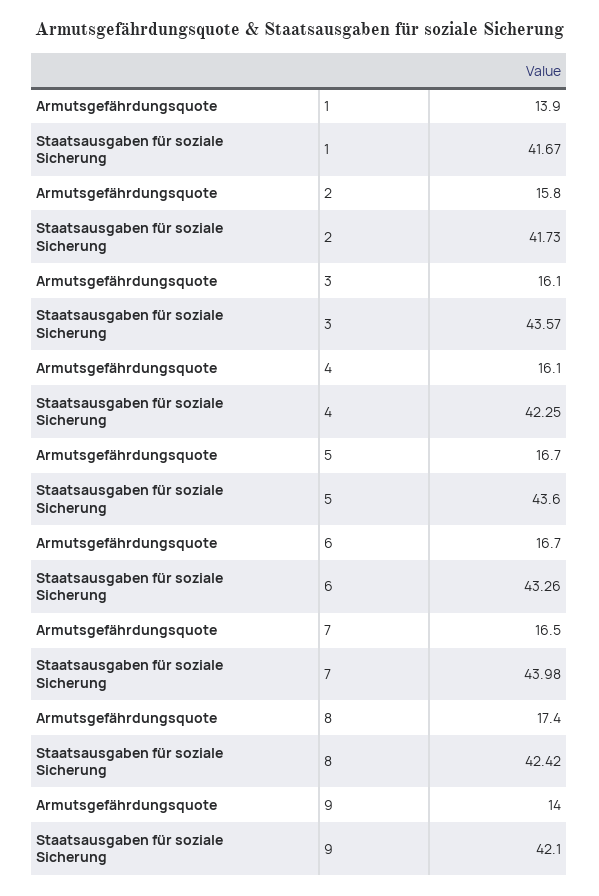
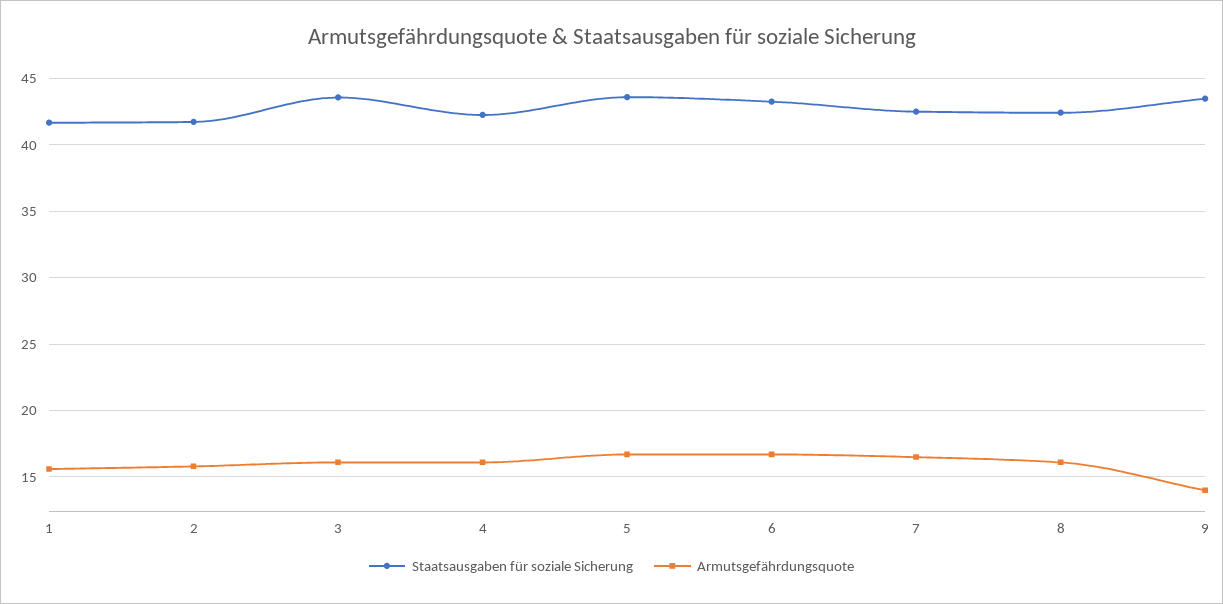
  {
    "Armutsgefährdungsquote": {
-     "1": 13.9,
+     "1": 15.5,
      "2": 15.8,
      "3": 16.1,
      "4": 16.1,
      "5": 16.7,
      "6": 16.7,
      "7": 16.5,
-     "8": 17.4,
+     "8": 16,
      "9": 14
    },
    "Staatsausgaben für soziale Sicherung": {
      "1": 41.67,
      "2": 41.73,
      "3": 43.57,
      "4": 42.25,
      "5": 43.6,
      "6": 43.26,
-     "7": 43.98,
+     "7": 42.5,
      "8": 42.42,
-     "9": 42.1
+     "9": 43.5
    }
  }

